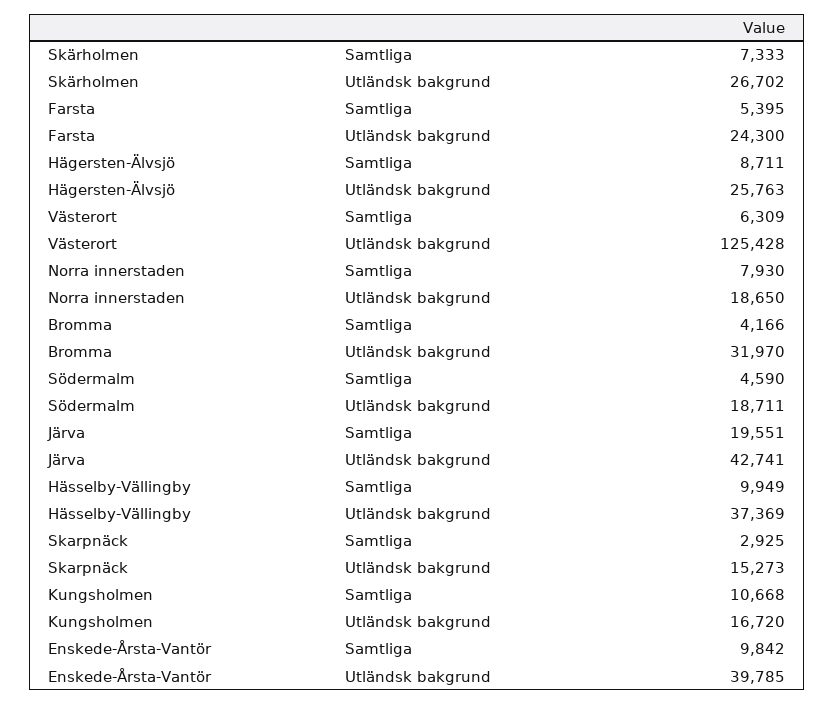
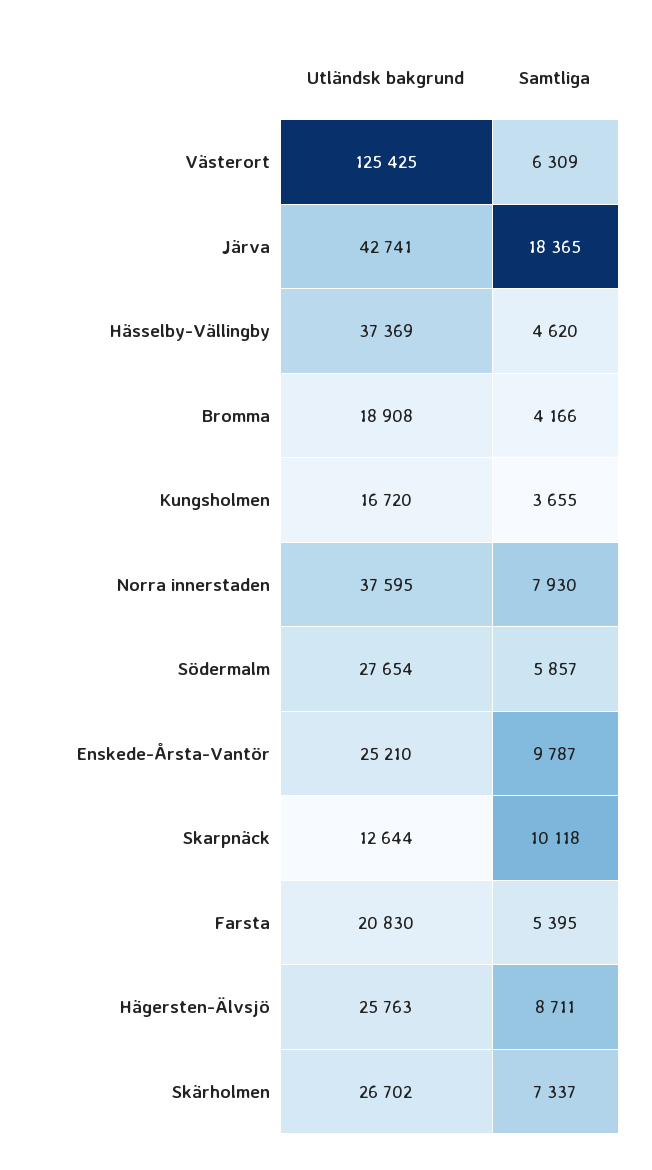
  {
    "Skärholmen": {
-     "Samtliga": 7333,
+     "Samtliga": 7337,
      "Utländsk bakgrund": 26702
    },
    "Farsta": {
      "Samtliga": 5395,
-     "Utländsk bakgrund": 24300
+     "Utländsk bakgrund": 20830
    },
    "Hägersten-Älvsjö": {
      "Samtliga": 8711,
      "Utländsk bakgrund": 25763
    },
    "Västerort": {
      "Samtliga": 6309,
-     "Utländsk bakgrund": 125428
+     "Utländsk bakgrund": 125425
    },
    "Norra innerstaden": {
      "Samtliga": 7930,
-     "Utländsk bakgrund": 18650
+     "Utländsk bakgrund": 37595
    },
    "Bromma": {
      "Samtliga": 4166,
-     "Utländsk bakgrund": 31970
+     "Utländsk bakgrund": 18908
    },
    "Södermalm": {
-     "Samtliga": 4590,
+     "Samtliga": 5857,
-     "Utländsk bakgrund": 18711
+     "Utländsk bakgrund": 27654
    },
    "Järva": {
-     "Samtliga": 19551,
+     "Samtliga": 18365,
      "Utländsk bakgrund": 42741
    },
    "Hässelby-Vällingby": {
-     "Samtliga": 9949,
+     "Samtliga": 4620,
      "Utländsk bakgrund": 37369
    },
    "Skarpnäck": {
-     "Samtliga": 2925,
+     "Samtliga": 10118,
-     "Utländsk bakgrund": 15273
+     "Utländsk bakgrund": 12644
    },
    "Kungsholmen": {
-     "Samtliga": 10668,
+     "Samtliga": 3655,
      "Utländsk bakgrund": 16720
    },
    "Enskede-Årsta-Vantör": {
-     "Samtliga": 9842,
+     "Samtliga": 9787,
-     "Utländsk bakgrund": 39785
+     "Utländsk bakgrund": 25210
    }
  }

